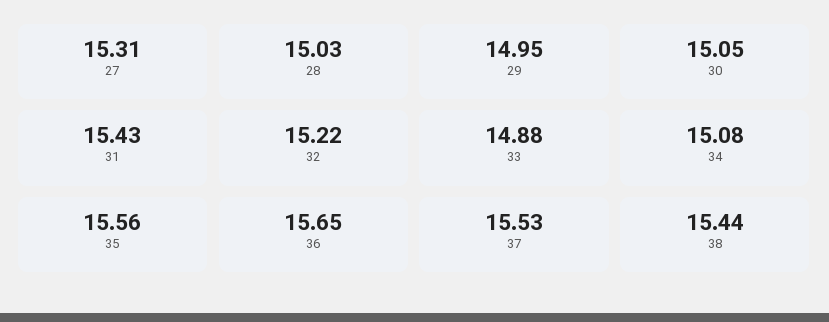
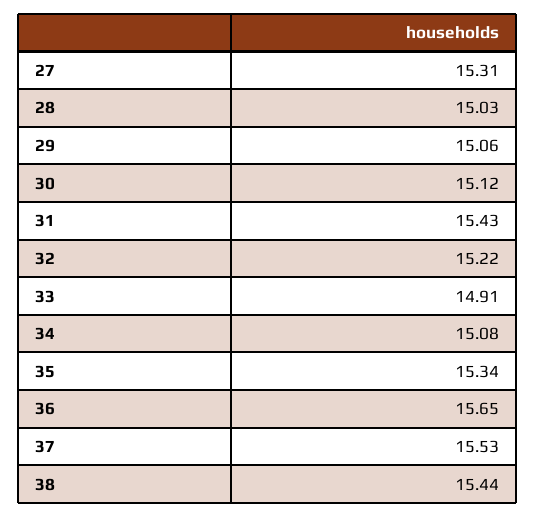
  {
    "27": 15.31,
    "28": 15.03,
-   "29": 14.95,
+   "29": 15.06,
-   "30": 15.05,
+   "30": 15.12,
    "31": 15.43,
    "32": 15.22,
-   "33": 14.88,
+   "33": 14.91,
    "34": 15.08,
-   "35": 15.56,
+   "35": 15.34,
    "36": 15.65,
    "37": 15.53,
    "38": 15.44
  }

